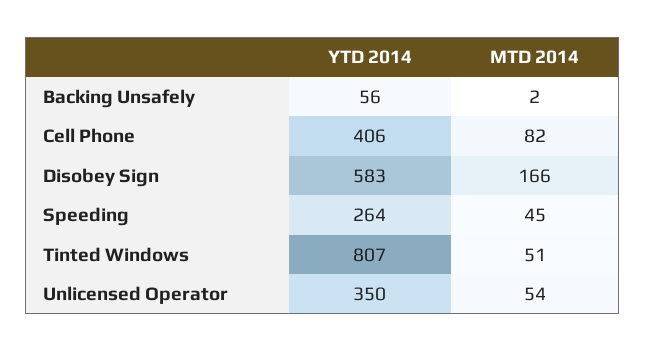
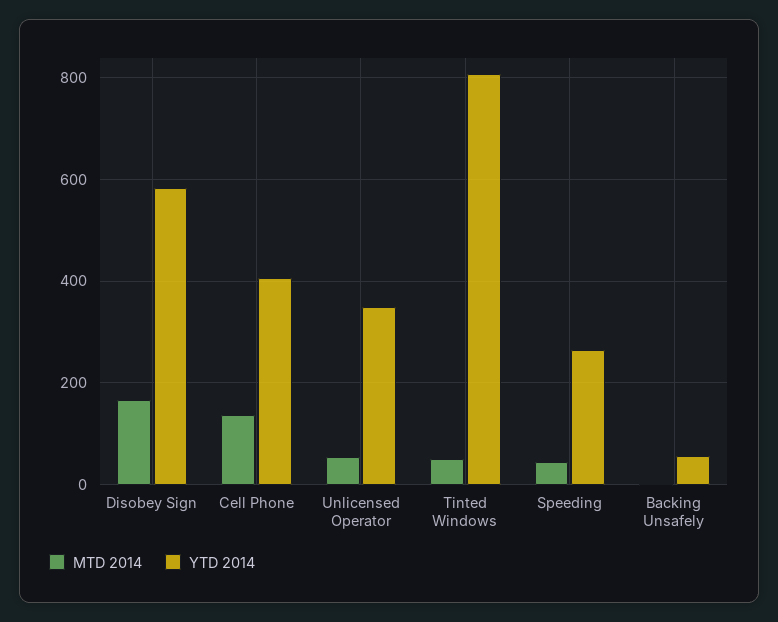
  {
    "YTD 2014": {
      "Backing Unsafely": 56,
      "Cell Phone": 406,
      "Disobey Sign": 583,
      "Speeding": 264,
      "Tinted Windows": 807,
      "Unlicensed Operator": 350
    },
    "MTD 2014": {
      "Backing Unsafely": 2,
-     "Cell Phone": 82,
+     "Cell Phone": 140,
      "Disobey Sign": 166,
      "Speeding": 45,
      "Tinted Windows": 51,
      "Unlicensed Operator": 54
    }
  }

